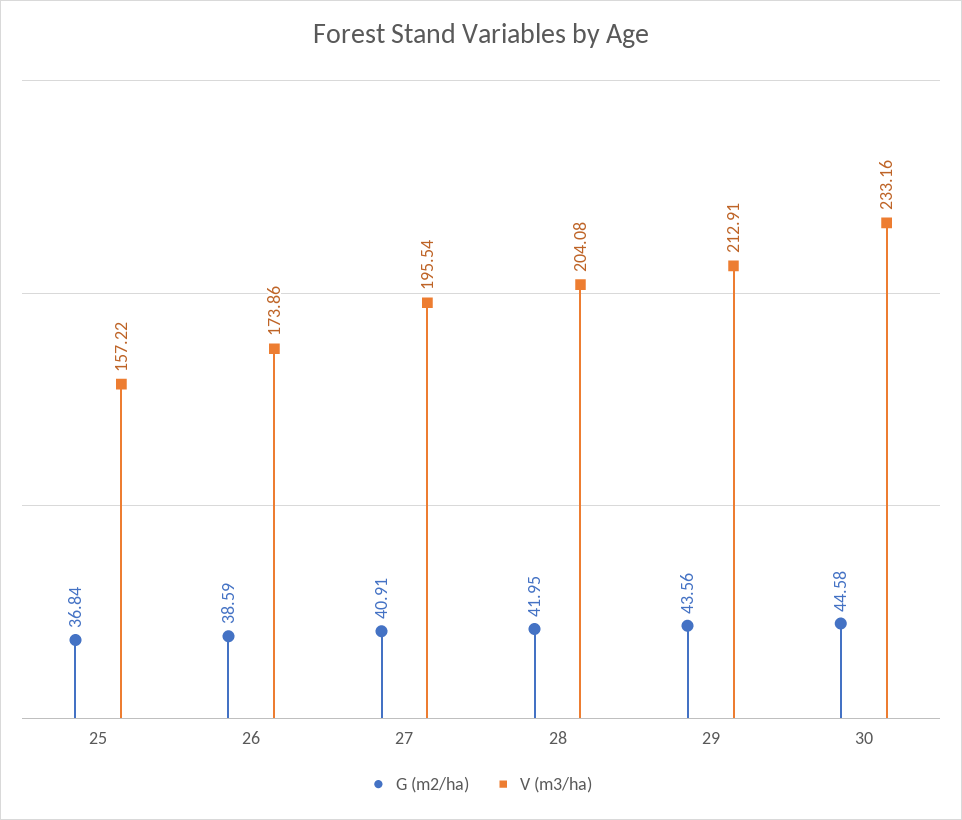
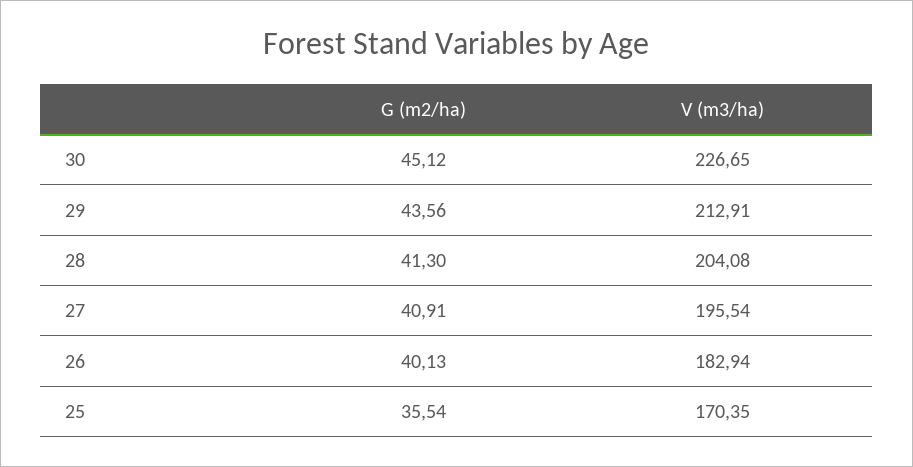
  {
    "G (m2/ha)": {
-     "25": 36.84,
+     "25": 35.54,
-     "26": 38.59,
+     "26": 40.13,
      "27": 40.91,
-     "28": 41.95,
+     "28": 41.3,
      "29": 43.56,
-     "30": 44.58
+     "30": 45.12
    },
    "V (m3/ha)": {
-     "25": 157.22,
+     "25": 170.35,
-     "26": 173.86,
+     "26": 182.94,
      "27": 195.54,
      "28": 204.08,
      "29": 212.91,
-     "30": 233.16
+     "30": 226.65
    }
  }

